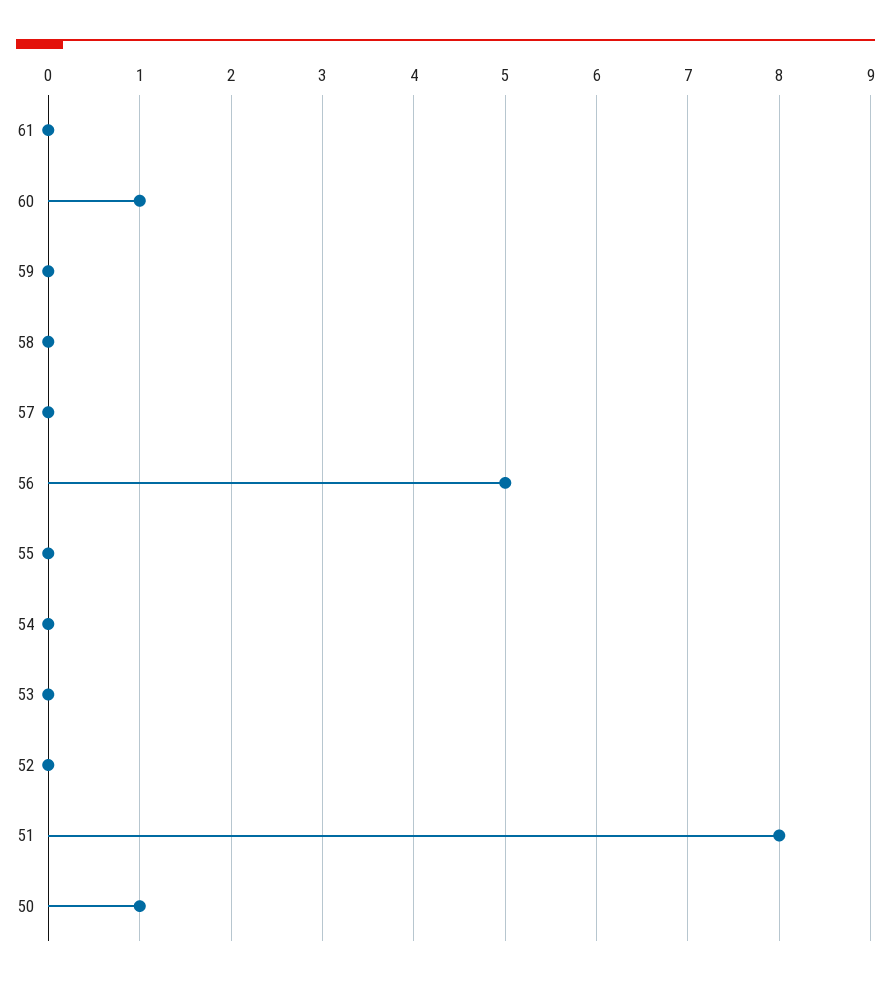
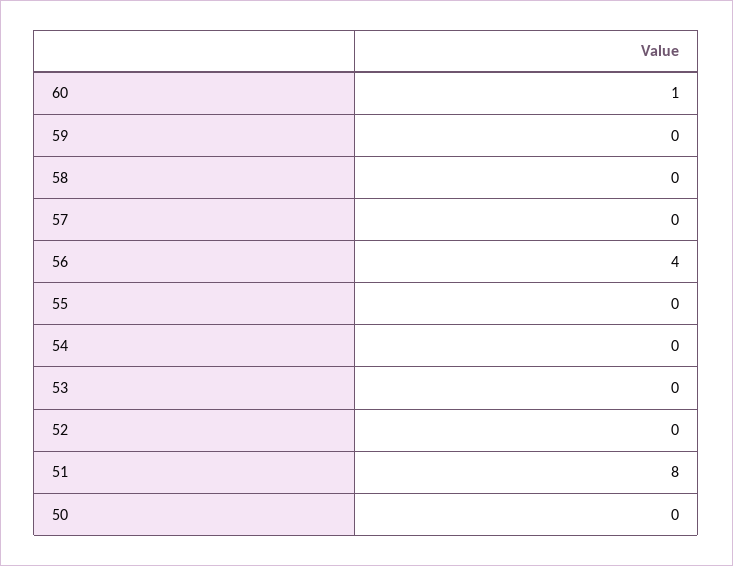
  {
-   "61": 0,
    "60": 1,
    "59": 0,
    "58": 0,
    "57": 0,
-   "56": 5,
+   "56": 4,
    "55": 0,
    "54": 0,
    "53": 0,
    "52": 0,
    "51": 8,
-   "50": 1
+   "50": 0
  }

